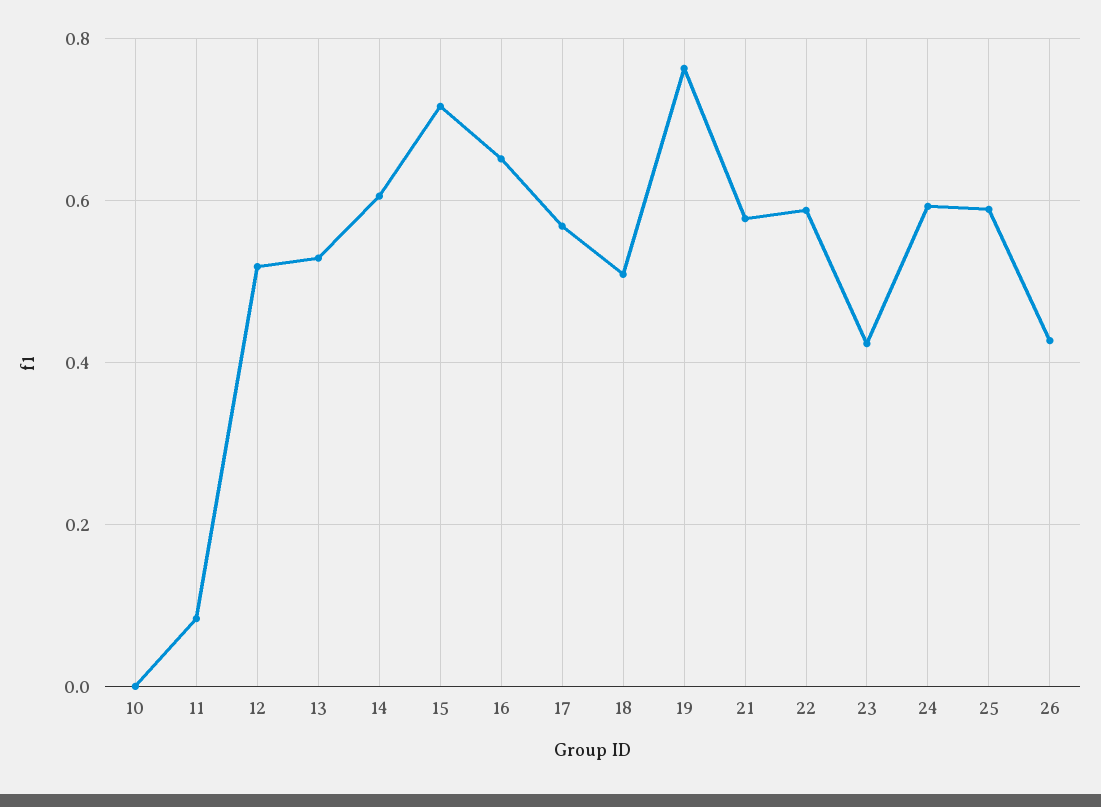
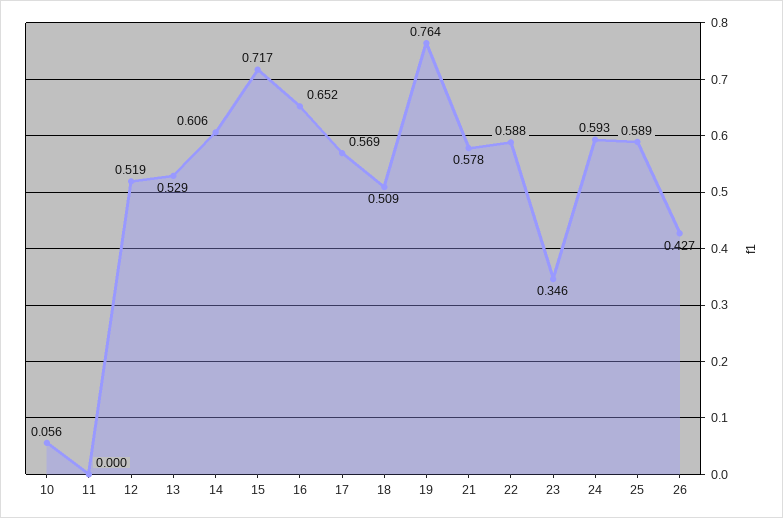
  {
-   "10": 0,
+   "10": 0.056,
-   "11": 0.08,
+   "11": 0,
    "12": 0.519,
    "13": 0.529,
    "14": 0.606,
    "15": 0.717,
    "16": 0.652,
    "17": 0.569,
    "18": 0.509,
    "19": 0.764,
    "21": 0.578,
    "22": 0.588,
-   "23": 0.42,
+   "23": 0.346,
    "24": 0.593,
    "25": 0.589,
    "26": 0.427
  }

